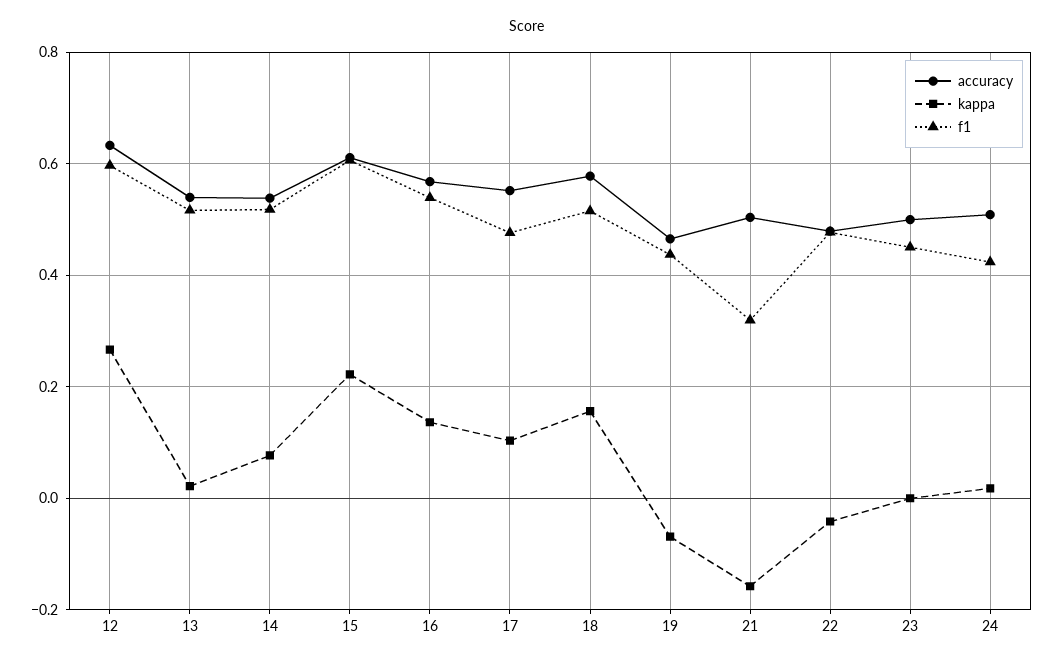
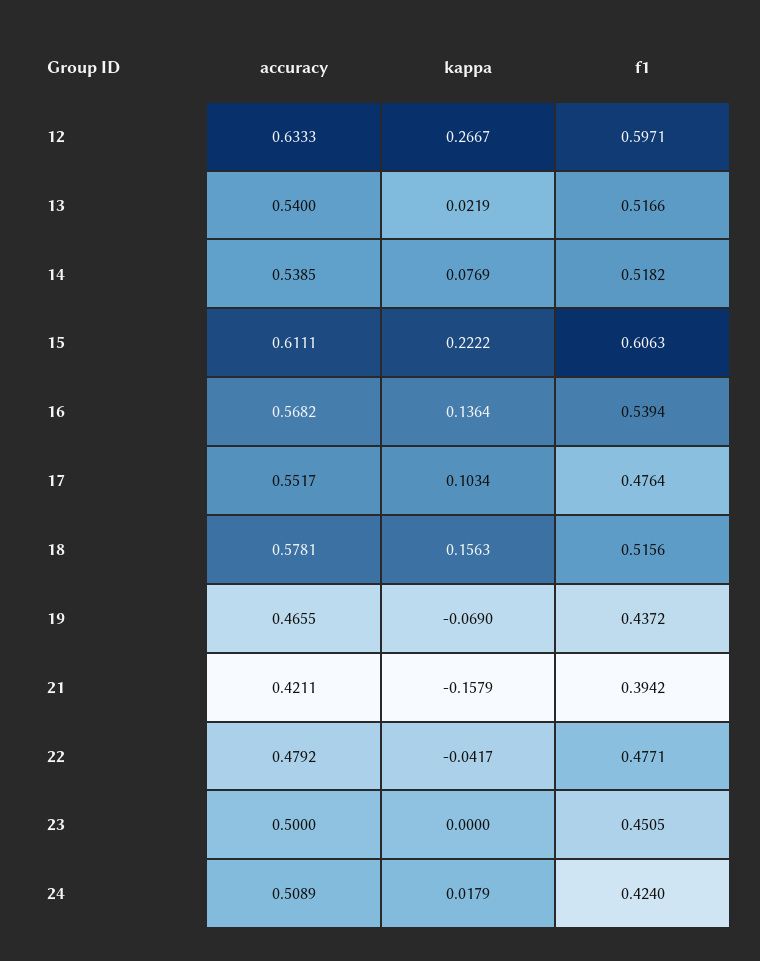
  {
    "accuracy": {
      "12": 0.6333,
      "13": 0.54,
      "14": 0.5385,
      "15": 0.6111,
      "16": 0.5682,
      "17": 0.5517,
      "18": 0.5781,
      "19": 0.4655,
-     "21": 0.5,
+     "21": 0.4211,
      "22": 0.4792,
      "23": 0.5,
      "24": 0.5089
    },
    "kappa": {
      "12": 0.2667,
      "13": 0.0219,
      "14": 0.0769,
      "15": 0.2222,
      "16": 0.1364,
      "17": 0.1034,
      "18": 0.1563,
      "19": -0.069,
      "21": -0.1579,
      "22": -0.0417,
      "23": 0,
      "24": 0.0179
    },
    "f1": {
      "12": 0.5971,
      "13": 0.5166,
      "14": 0.5182,
      "15": 0.6063,
      "16": 0.5394,
      "17": 0.4764,
      "18": 0.5156,
      "19": 0.4372,
-     "21": 0.32,
+     "21": 0.3942,
      "22": 0.4771,
      "23": 0.4505,
      "24": 0.424
    }
  }

